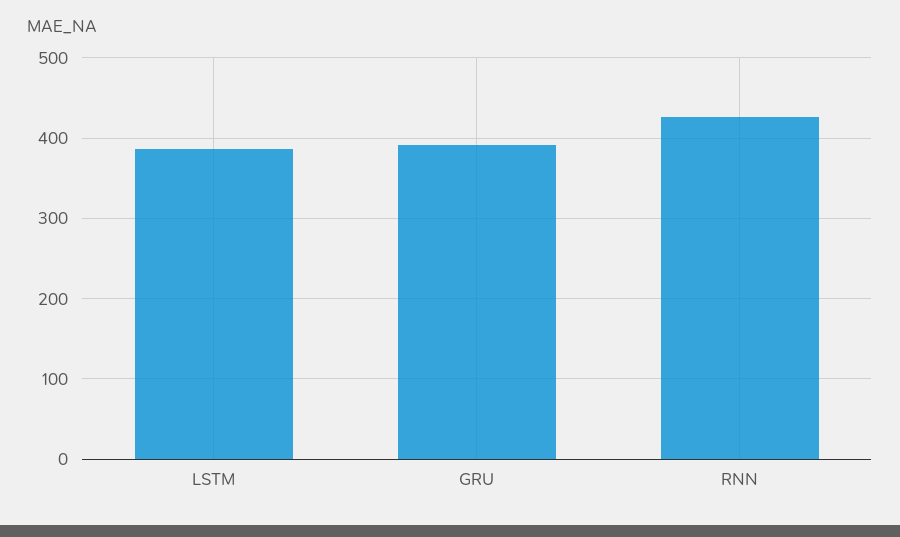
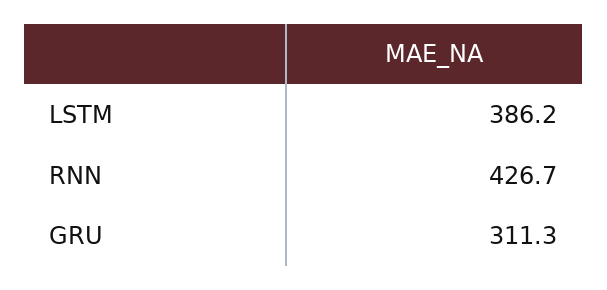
  {
    "LSTM": 386.2,
-   "GRU": 390,
+   "GRU": 311.3,
    "RNN": 426.7
  }

